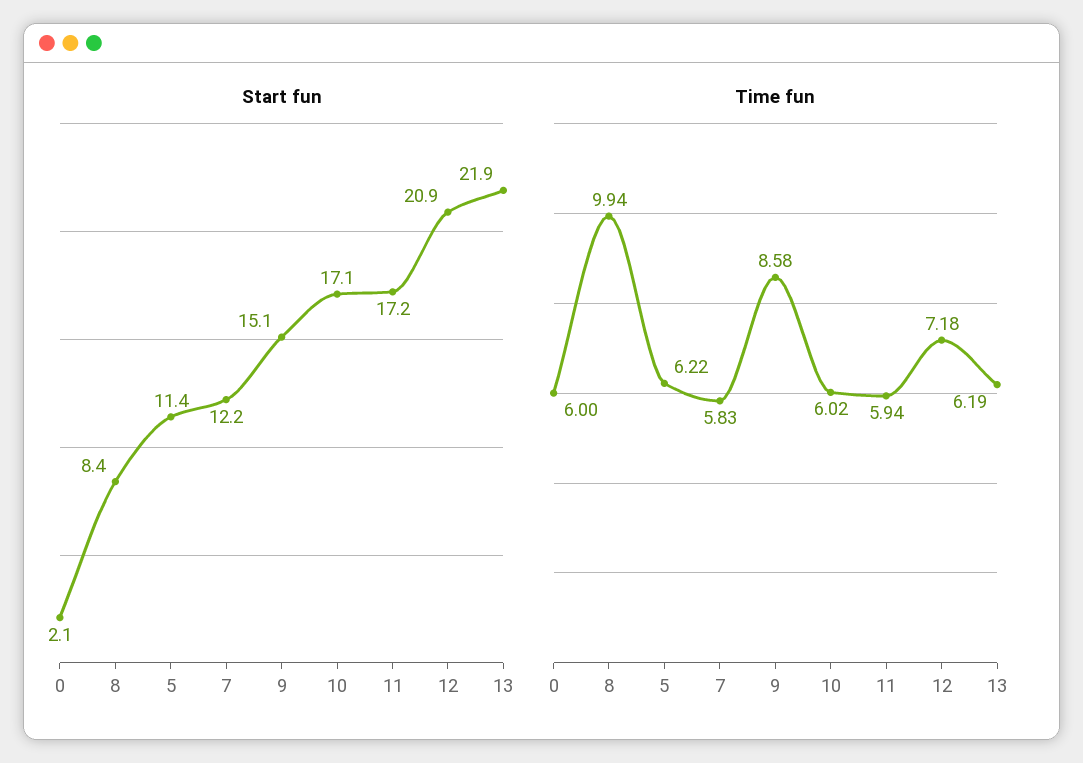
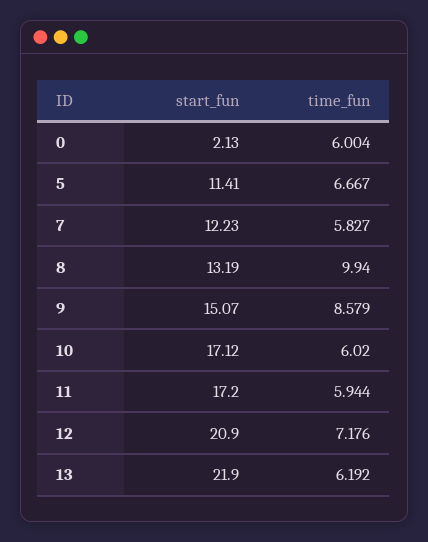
  {
    "Start fun": {
      "0": 2.13,
-     "8": 8.4,
+     "8": 13.19,
      "5": 11.41,
      "7": 12.23,
      "9": 15.07,
      "10": 17.12,
      "11": 17.2,
      "12": 20.9,
      "13": 21.9
    },
    "Time fun": {
      "0": 6.004,
      "8": 9.94,
-     "5": 6.22,
+     "5": 6.667,
      "7": 5.827,
      "9": 8.579,
      "10": 6.02,
      "11": 5.944,
      "12": 7.176,
      "13": 6.192
    }
  }

